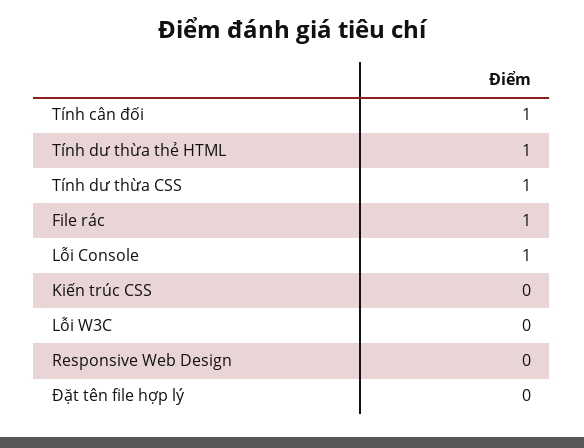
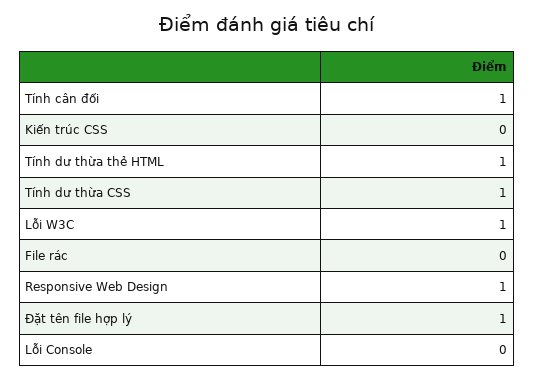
  {
    "Tính cân đối": 1,
    "Tính dư thừa thẻ HTML": 1,
    "Tính dư thừa CSS": 1,
-   "File rác": 1,
+   "File rác": 0,
-   "Lỗi Console": 1,
+   "Lỗi Console": 0,
    "Kiến trúc CSS": 0,
-   "Lỗi W3C": 0,
+   "Lỗi W3C": 1,
-   "Responsive Web Design": 0,
+   "Responsive Web Design": 1,
-   "Đặt tên file hợp lý": 0
+   "Đặt tên file hợp lý": 1
  }

